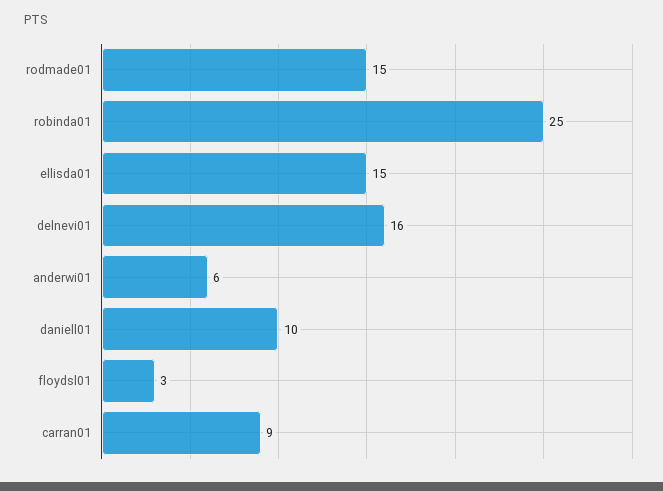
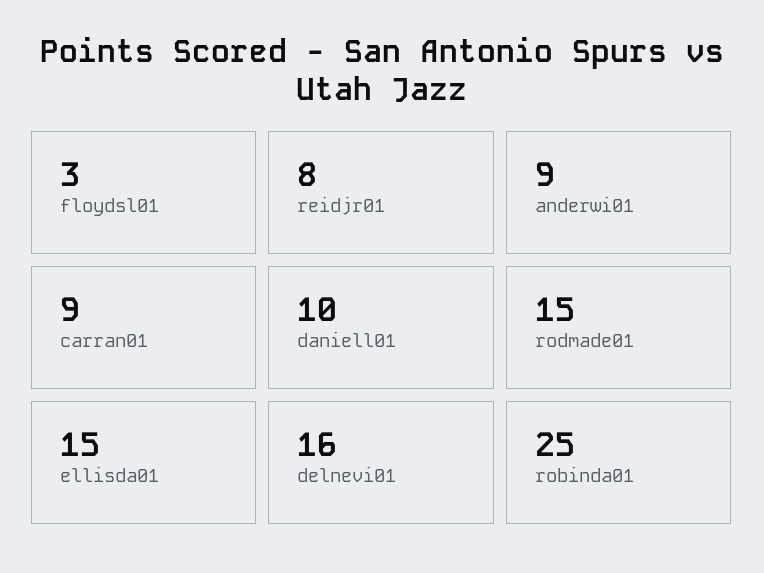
  {
    "rodmade01": 15,
    "robinda01": 25,
    "ellisda01": 15,
    "delnevi01": 16,
-   "anderwi01": 6,
+   "anderwi01": 9,
    "daniell01": 10,
    "floydsl01": 3,
-   "carran01": 9
+   "carran01": 9,
+   "reidjr01": 8
  }

